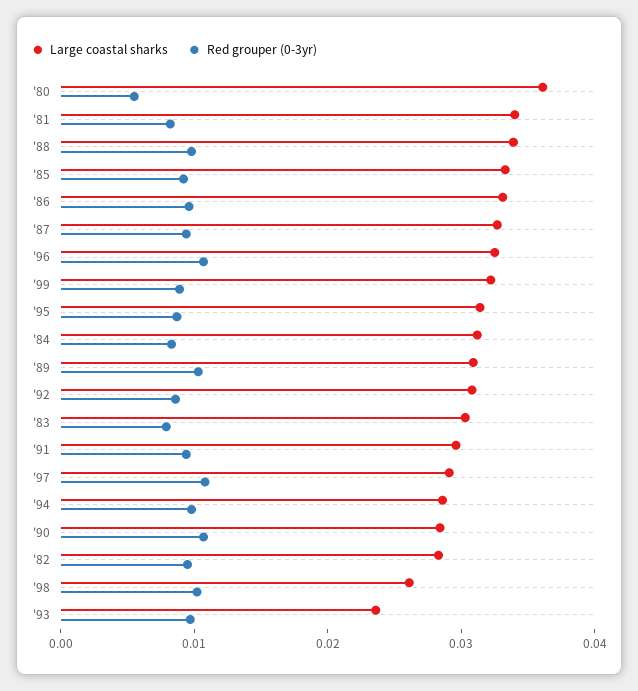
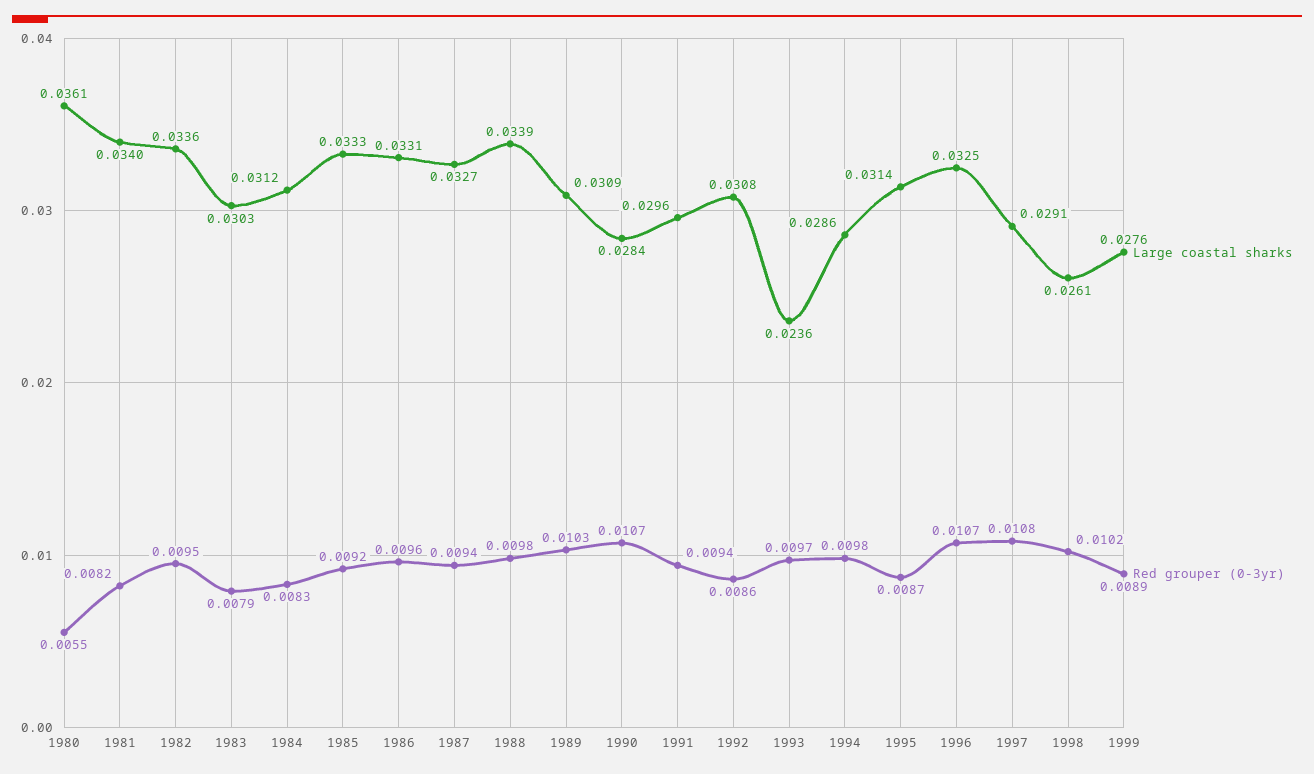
  {
    "Large coastal sharks": {
      "'80": 0.0361,
      "'81": 0.034,
      "'88": 0.0339,
      "'85": 0.0333,
      "'86": 0.0331,
      "'87": 0.0327,
      "'96": 0.0325,
-     "'99": 0.032,
+     "'99": 0.0276,
      "'95": 0.0314,
      "'84": 0.0312,
      "'89": 0.0309,
      "'92": 0.0308,
      "'83": 0.0303,
      "'91": 0.0296,
      "'97": 0.0291,
      "'94": 0.0286,
      "'90": 0.0284,
-     "'82": 0.028,
+     "'82": 0.0336,
      "'98": 0.0261,
      "'93": 0.0236
    },
    "Red grouper (0-3yr)": {
      "'80": 0.0055,
      "'81": 0.0082,
      "'88": 0.0098,
      "'85": 0.0092,
      "'86": 0.0096,
      "'87": 0.0094,
      "'96": 0.0107,
      "'99": 0.0089,
      "'95": 0.0087,
      "'84": 0.0083,
      "'89": 0.0103,
      "'92": 0.0086,
      "'83": 0.0079,
      "'91": 0.0094,
      "'97": 0.0108,
      "'94": 0.0098,
      "'90": 0.0107,
      "'82": 0.0095,
      "'98": 0.0102,
      "'93": 0.0097
    }
  }

